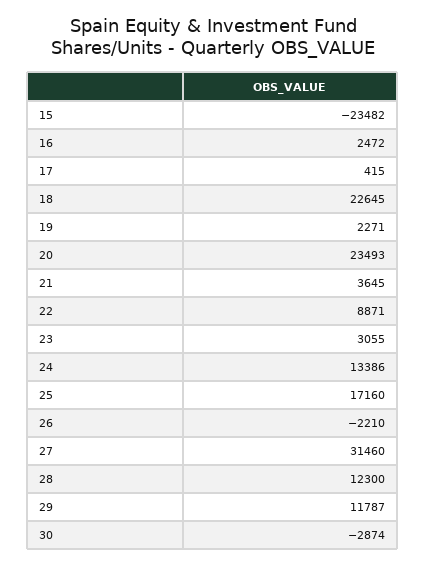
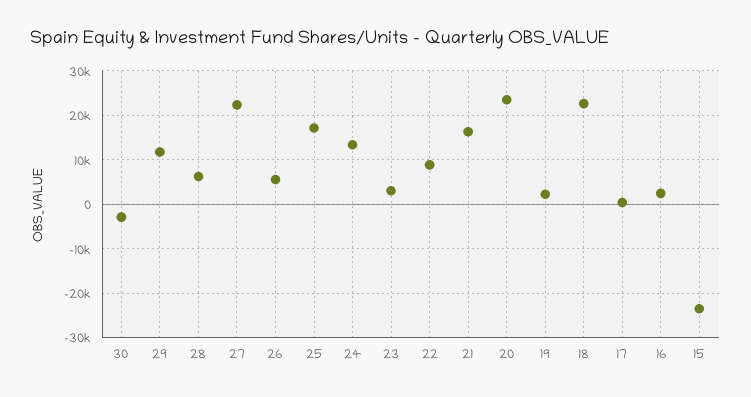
  {
    "15": -23482,
    "16": 2472,
    "17": 415,
    "18": 22645,
    "19": 2271,
    "20": 23493,
-   "21": 3645,
+   "21": 16000,
    "22": 8871,
    "23": 3055,
    "24": 13386,
    "25": 17160,
-   "26": -2210,
+   "26": 6000,
-   "27": 31460,
+   "27": 22000,
-   "28": 12300,
+   "28": 6000,
    "29": 11787,
    "30": -2874
  }

